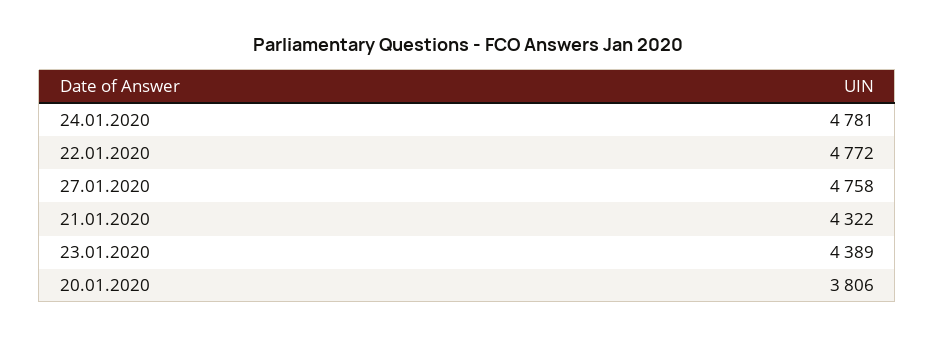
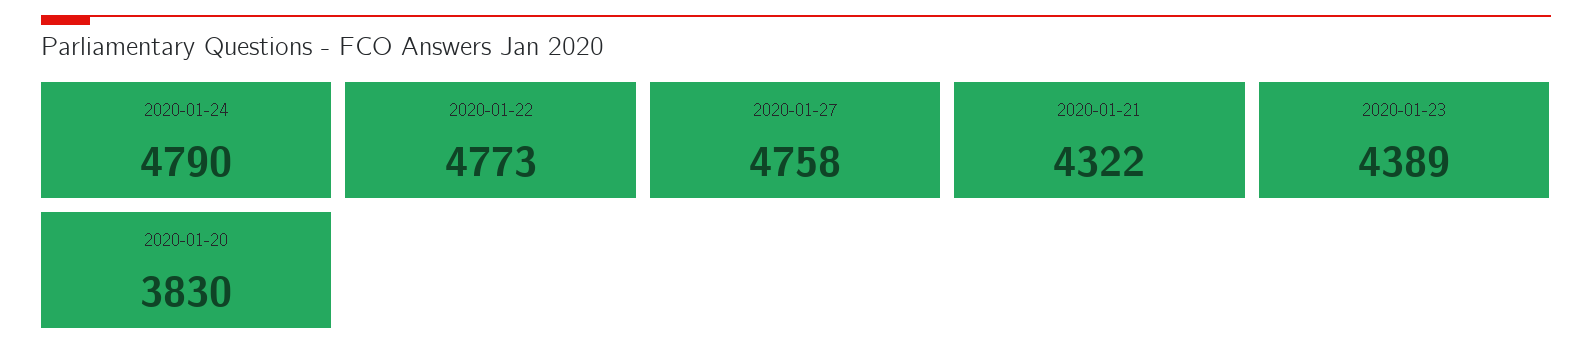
  {
-   "24.01.2020": 4781,
+   "24.01.2020": 4790,
-   "22.01.2020": 4772,
+   "22.01.2020": 4773,
    "27.01.2020": 4758,
    "21.01.2020": 4322,
    "23.01.2020": 4389,
-   "20.01.2020": 3806
+   "20.01.2020": 3830
  }

